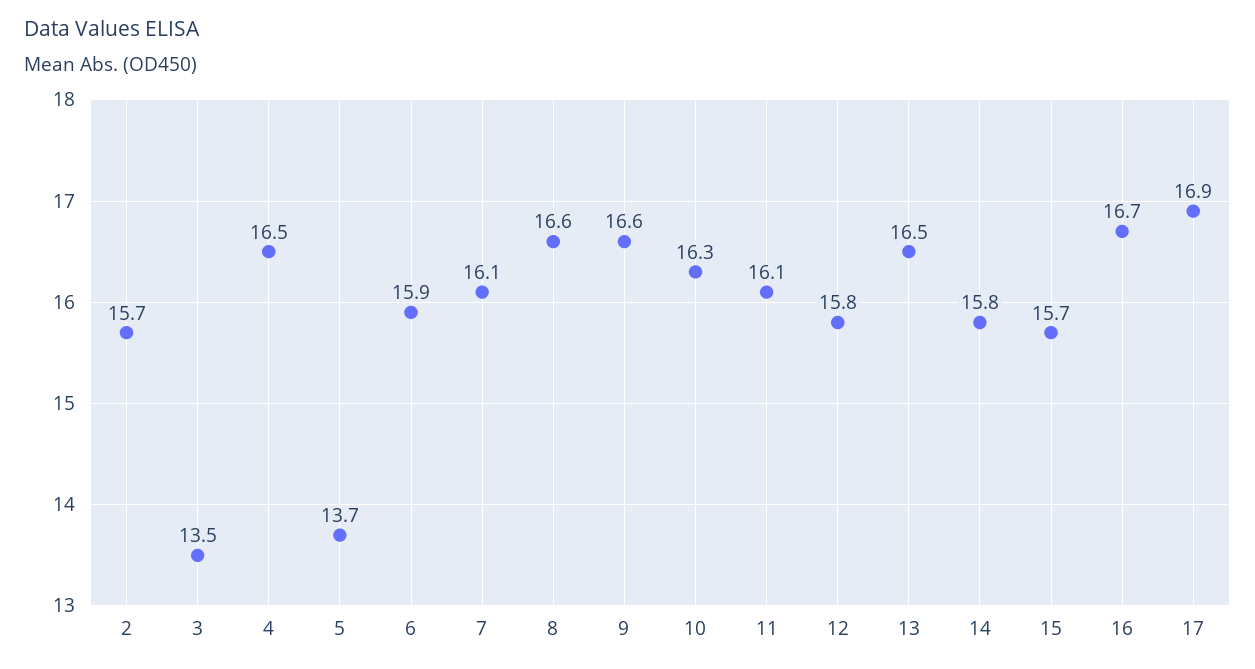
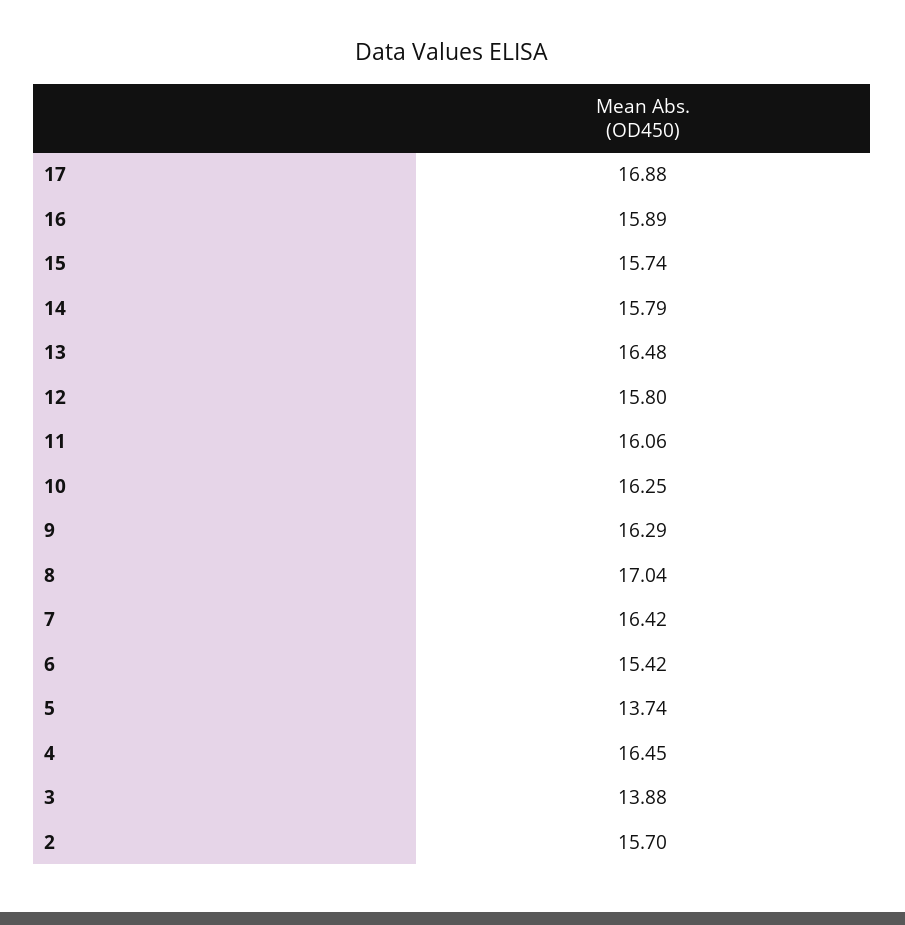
  {
    "2": 15.7,
-   "3": 13.5,
+   "3": 13.88,
    "4": 16.45,
    "5": 13.74,
-   "6": 15.9,
+   "6": 15.42,
-   "7": 16.1,
+   "7": 16.42,
-   "8": 16.6,
+   "8": 17.04,
-   "9": 16.6,
+   "9": 16.29,
    "10": 16.25,
    "11": 16.06,
    "12": 15.8,
    "13": 16.48,
    "14": 15.79,
    "15": 15.74,
-   "16": 16.7,
+   "16": 15.89,
    "17": 16.88
  }

